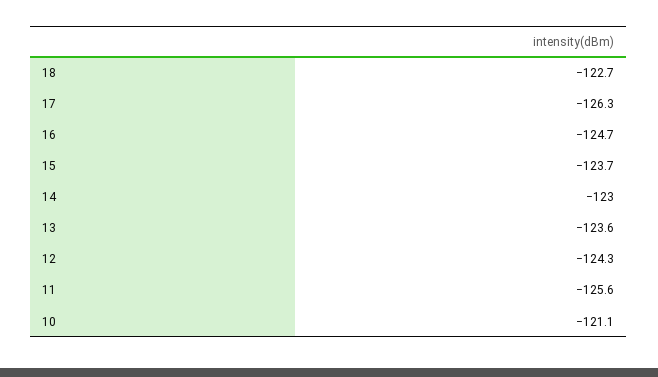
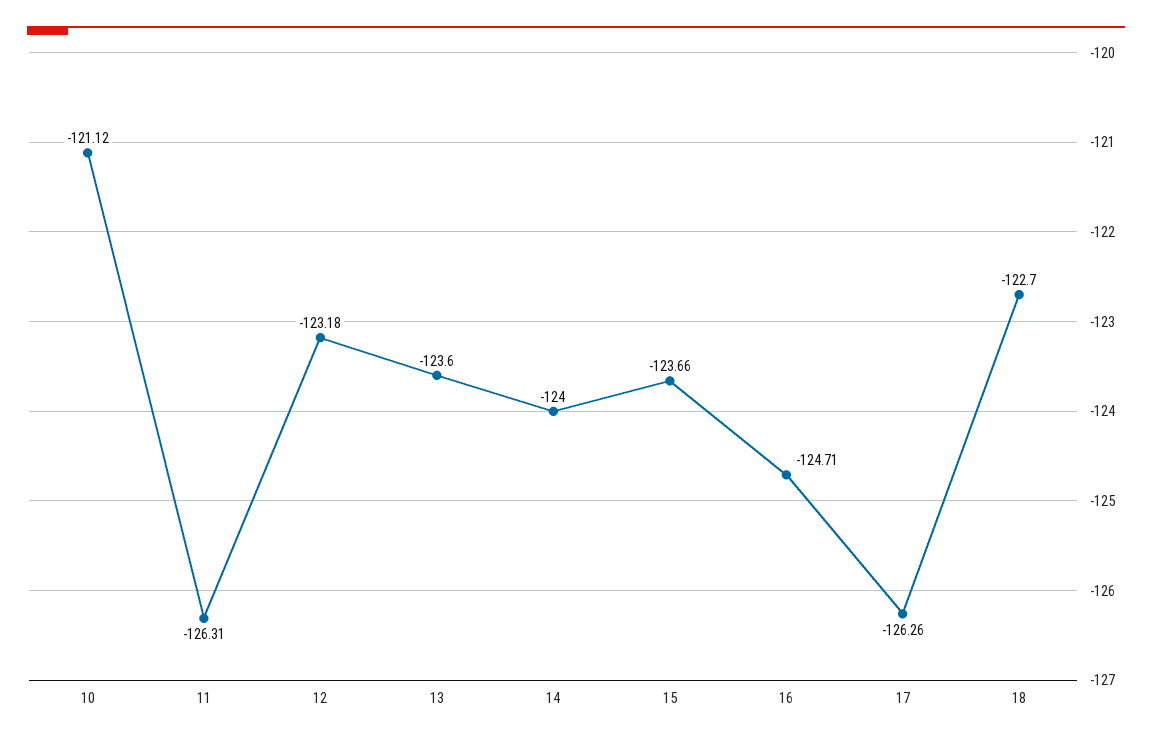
  {
    "18": -122.7,
    "17": -126.26,
    "16": -124.71,
    "15": -123.66,
-   "14": -123,
+   "14": -124,
    "13": -123.6,
-   "12": -124.3,
+   "12": -123.18,
-   "11": -125.6,
+   "11": -126.31,
    "10": -121.12
  }

